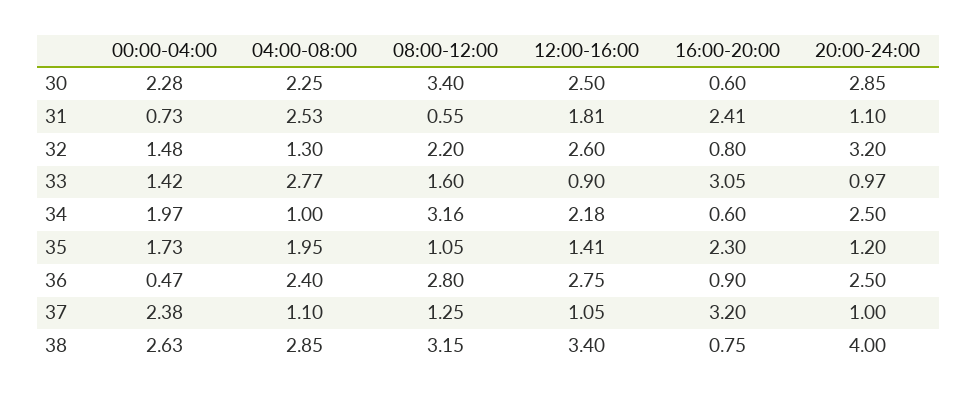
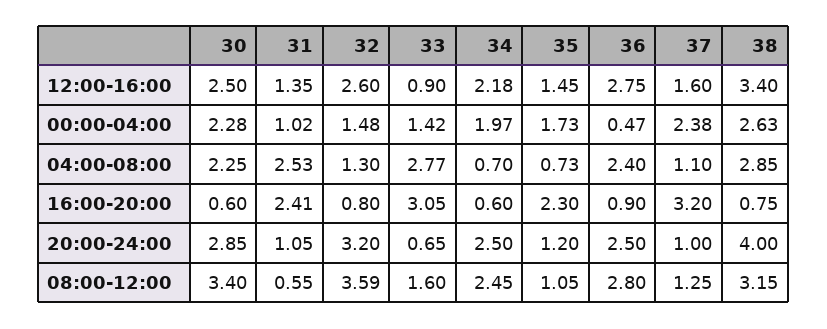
  {
    "00:00-04:00": {
      "30": 2.28,
-     "31": 0.73,
+     "31": 1.02,
      "32": 1.48,
      "33": 1.42,
      "34": 1.97,
      "35": 1.73,
      "36": 0.47,
      "37": 2.38,
      "38": 2.63
    },
    "04:00-08:00": {
      "30": 2.25,
      "31": 2.53,
      "32": 1.3,
      "33": 2.77,
-     "34": 1,
+     "34": 0.7,
-     "35": 1.95,
+     "35": 0.73,
      "36": 2.4,
      "37": 1.1,
      "38": 2.85
    },
    "08:00-12:00": {
      "30": 3.4,
      "31": 0.55,
-     "32": 2.2,
+     "32": 3.59,
      "33": 1.6,
-     "34": 3.16,
+     "34": 2.45,
      "35": 1.05,
      "36": 2.8,
      "37": 1.25,
      "38": 3.15
    },
    "12:00-16:00": {
      "30": 2.5,
-     "31": 1.81,
+     "31": 1.35,
      "32": 2.6,
      "33": 0.9,
      "34": 2.18,
-     "35": 1.41,
+     "35": 1.45,
      "36": 2.75,
-     "37": 1.05,
+     "37": 1.6,
      "38": 3.4
    },
    "16:00-20:00": {
      "30": 0.6,
      "31": 2.41,
      "32": 0.8,
      "33": 3.05,
      "34": 0.6,
      "35": 2.3,
      "36": 0.9,
      "37": 3.2,
      "38": 0.75
    },
    "20:00-24:00": {
      "30": 2.85,
-     "31": 1.1,
+     "31": 1.05,
      "32": 3.2,
-     "33": 0.97,
+     "33": 0.65,
      "34": 2.5,
      "35": 1.2,
      "36": 2.5,
      "37": 1,
      "38": 4
    }
  }

